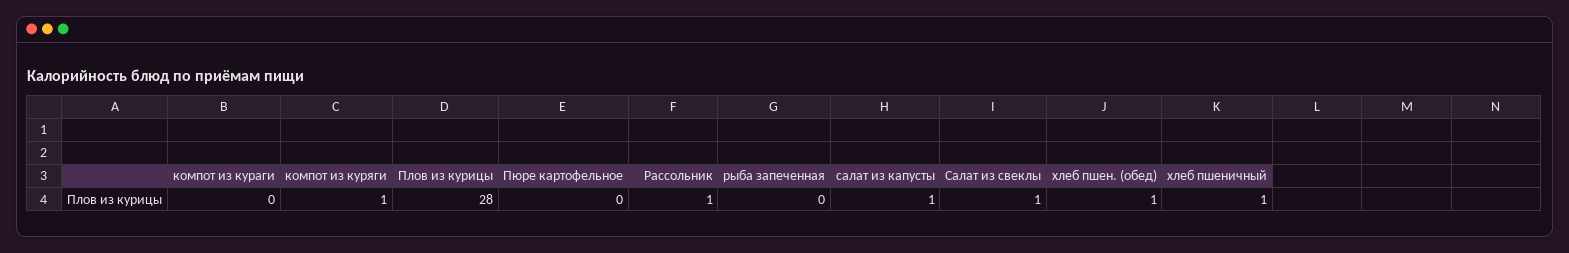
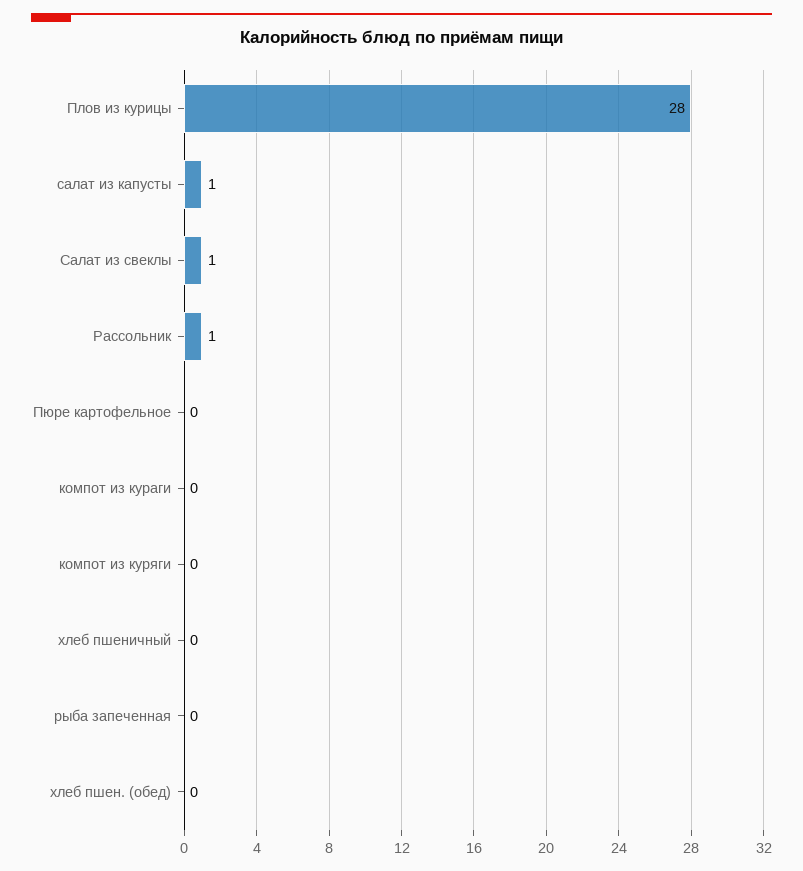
  {
    "компот из кураги": 0,
-   "компот из куряги": 1,
+   "компот из куряги": 0,
    "Плов из курицы": 28,
    "Пюре картофельное": 0,
    "Рассольник": 1,
    "рыба запеченная": 0,
    "салат из капусты": 1,
    "Салат из свеклы": 1,
-   "хлеб пшен. (обед)": 1,
+   "хлеб пшен. (обед)": 0,
-   "хлеб пшеничный": 1
+   "хлеб пшеничный": 0
  }

